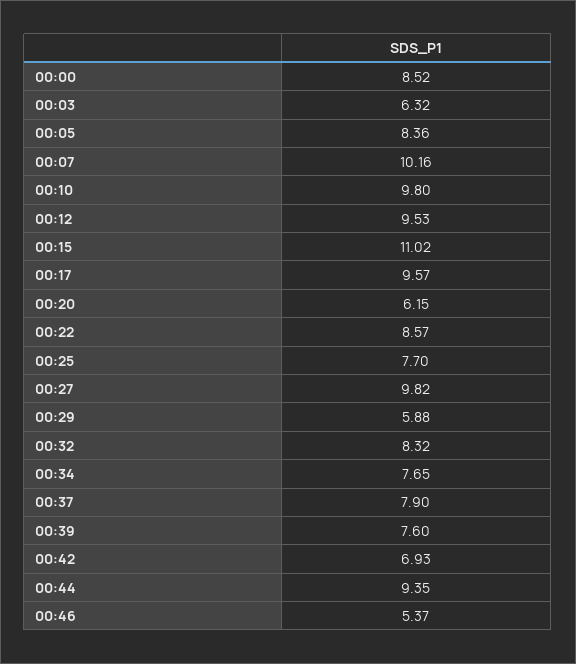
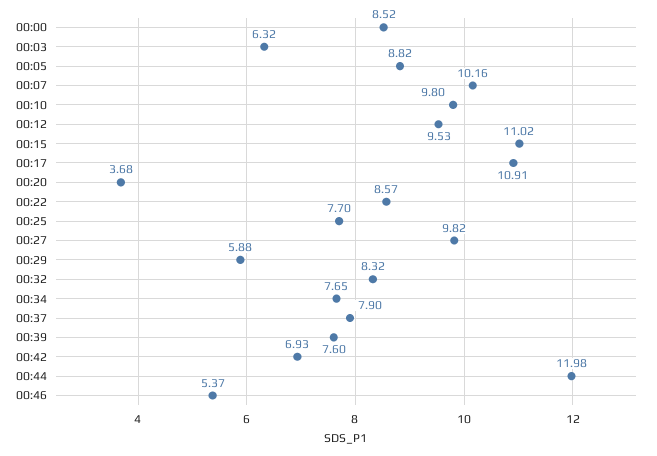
  {
    "00:00": 8.52,
    "00:03": 6.32,
-   "00:05": 8.36,
+   "00:05": 8.82,
    "00:07": 10.16,
    "00:10": 9.8,
    "00:12": 9.53,
    "00:15": 11.02,
-   "00:17": 9.57,
+   "00:17": 10.91,
-   "00:20": 6.15,
+   "00:20": 3.68,
    "00:22": 8.57,
    "00:25": 7.7,
    "00:27": 9.82,
    "00:29": 5.88,
    "00:32": 8.32,
    "00:34": 7.65,
    "00:37": 7.9,
    "00:39": 7.6,
    "00:42": 6.93,
-   "00:44": 9.35,
+   "00:44": 11.98,
    "00:46": 5.37
  }

